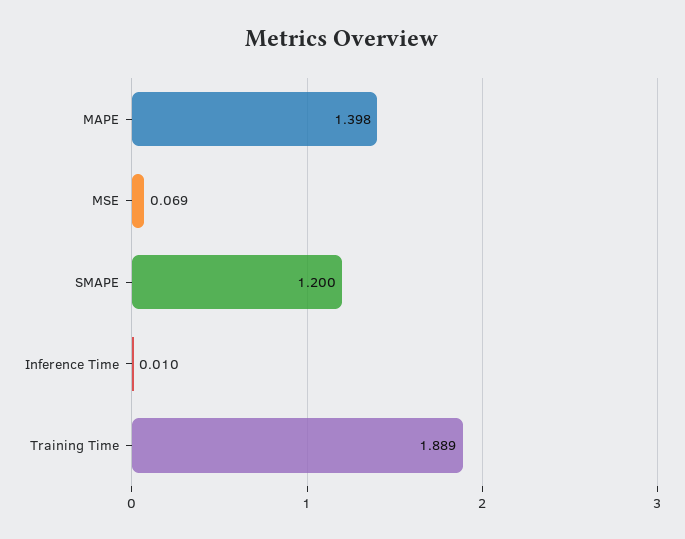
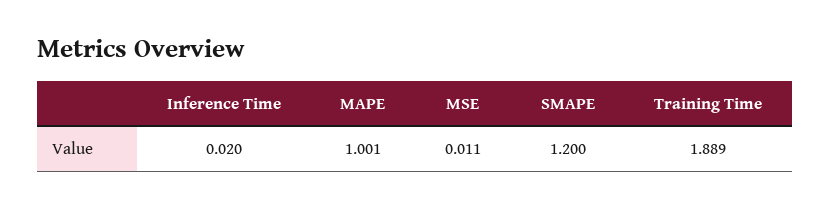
  {
-   "MAPE": 1.398,
+   "MAPE": 1.001,
-   "MSE": 0.069,
+   "MSE": 0.011,
    "SMAPE": 1.2,
-   "Inference Time": 0.01,
+   "Inference Time": 0.02,
    "Training Time": 1.889
  }

